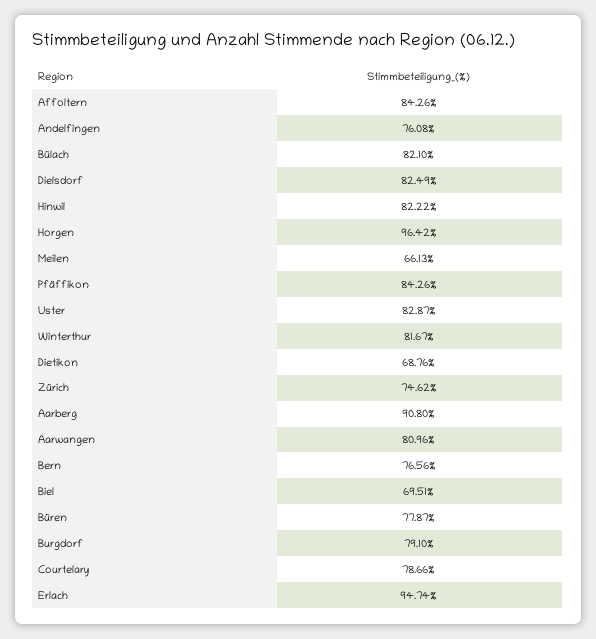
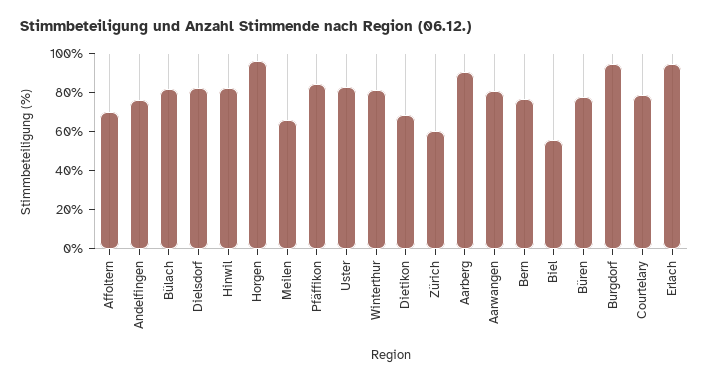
  {
-   "Affoltern": 84.26,
+   "Affoltern": 70,
    "Andelfingen": 76.08,
    "Bülach": 82.1,
    "Dielsdorf": 82.49,
    "Hinwil": 82.22,
    "Horgen": 96.42,
    "Meilen": 66.13,
    "Pfäffikon": 84.26,
    "Uster": 82.87,
    "Winterthur": 81.67,
    "Dietikon": 68.76,
-   "Zürich": 74.62,
+   "Zürich": 60,
    "Aarberg": 90.8,
    "Aarwangen": 80.96,
    "Bern": 76.56,
-   "Biel": 69.51,
+   "Biel": 55,
    "Büren": 77.87,
-   "Burgdorf": 79.1,
+   "Burgdorf": 95,
    "Courtelary": 78.66,
    "Erlach": 94.74
  }

